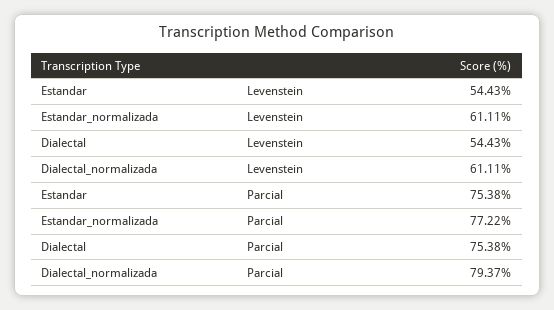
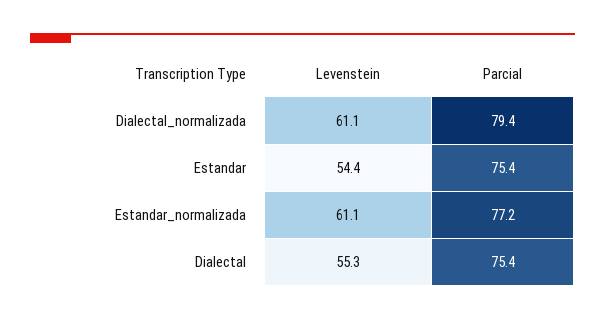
  {
    "Estandar": {
      "Levenstein": 54.43,
      "Parcial": 75.38
    },
    "Estandar_normalizada": {
      "Levenstein": 61.11,
      "Parcial": 77.22
    },
    "Dialectal": {
-     "Levenstein": 54.43,
+     "Levenstein": 55.3,
      "Parcial": 75.38
    },
    "Dialectal_normalizada": {
      "Levenstein": 61.11,
      "Parcial": 79.37
    }
  }

